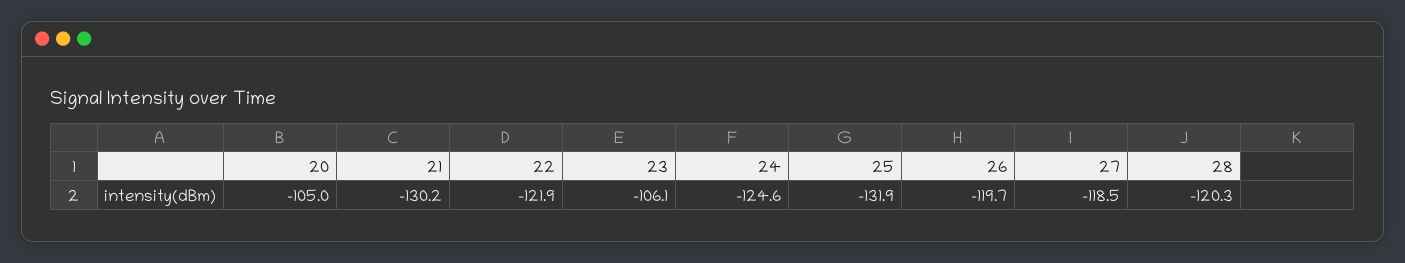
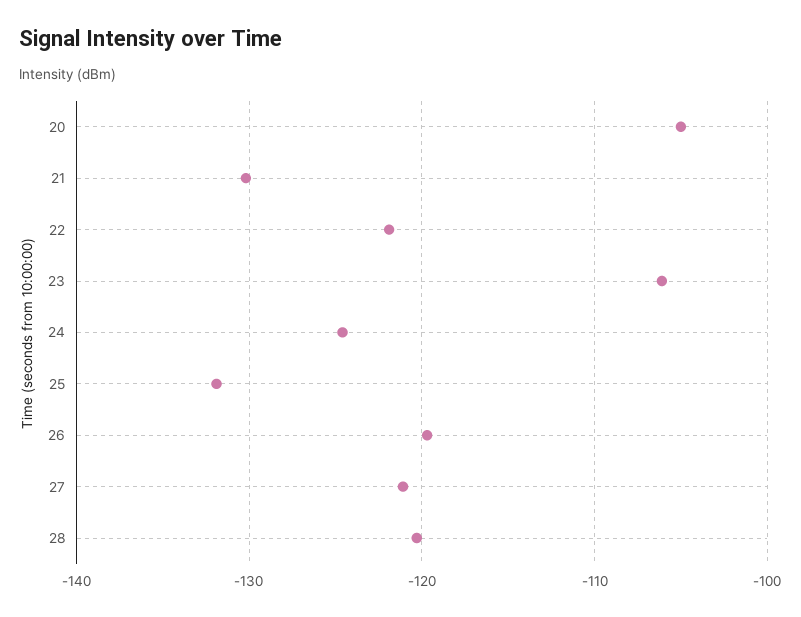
  {
    "20": -105,
    "21": -130.2,
    "22": -121.9,
    "23": -106.1,
    "24": -124.6,
    "25": -131.9,
    "26": -119.7,
-   "27": -118.5,
+   "27": -121,
    "28": -120.3
  }

